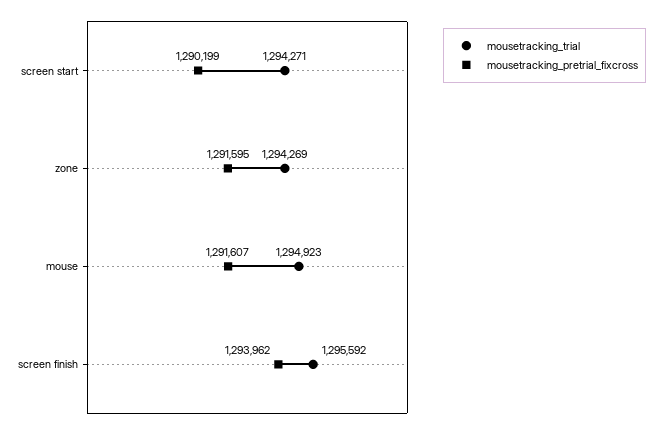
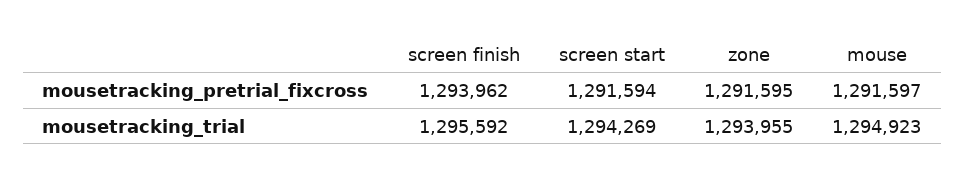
  {
    "mousetracking_trial": {
-     "screen start": 1294271,
+     "screen start": 1294269,
-     "zone": 1294269,
+     "zone": 1293955,
      "mouse": 1294923,
      "screen finish": 1295592
    },
    "mousetracking_pretrial_fixcross": {
-     "screen start": 1290199,
+     "screen start": 1291594,
      "zone": 1291595,
-     "mouse": 1291607,
+     "mouse": 1291597,
      "screen finish": 1293962
    }
  }

